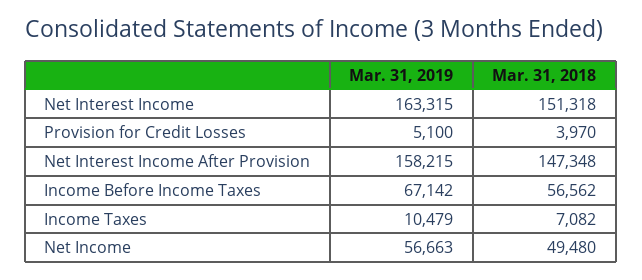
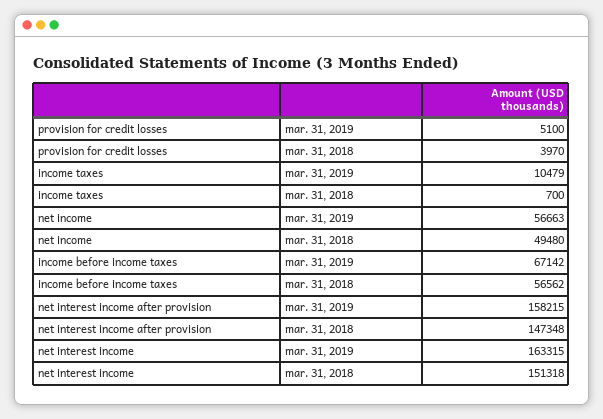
  {
    "Mar. 31, 2019": {
      "Net Interest Income": 163315,
      "Provision for Credit Losses": 5100,
      "Net Interest Income After Provision": 158215,
      "Income Before Income Taxes": 67142,
      "Income Taxes": 10479,
      "Net Income": 56663
    },
    "Mar. 31, 2018": {
      "Net Interest Income": 151318,
      "Provision for Credit Losses": 3970,
      "Net Interest Income After Provision": 147348,
      "Income Before Income Taxes": 56562,
-     "Income Taxes": 7082,
+     "Income Taxes": 700,
      "Net Income": 49480
    }
  }

